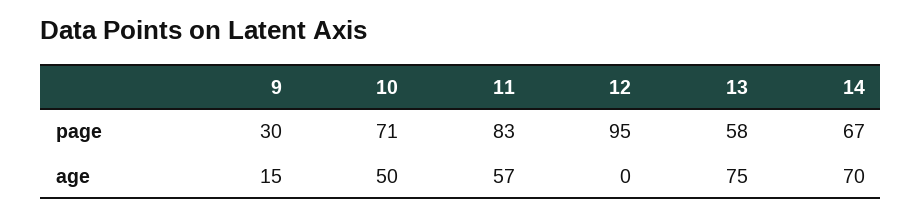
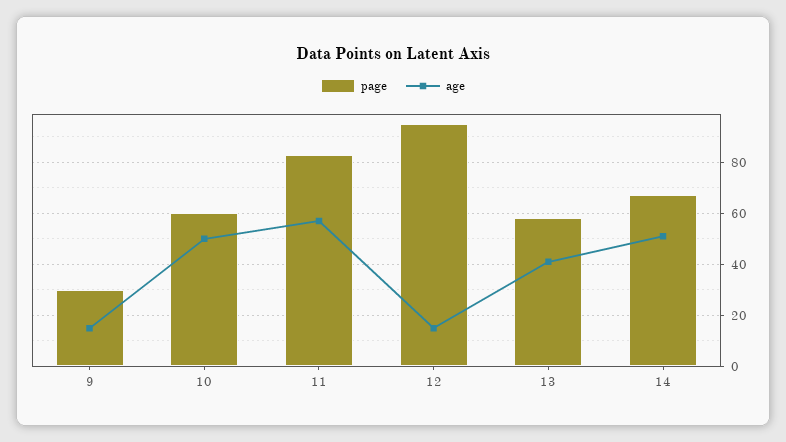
  {
    "page": {
      "9": 30,
-     "10": 71,
+     "10": 60,
      "11": 83,
      "12": 95,
      "13": 58,
      "14": 67
    },
    "age": {
      "9": 15,
      "10": 50,
      "11": 57,
-     "12": 0,
+     "12": 15,
-     "13": 75,
+     "13": 40,
-     "14": 70
+     "14": 50
    }
  }

